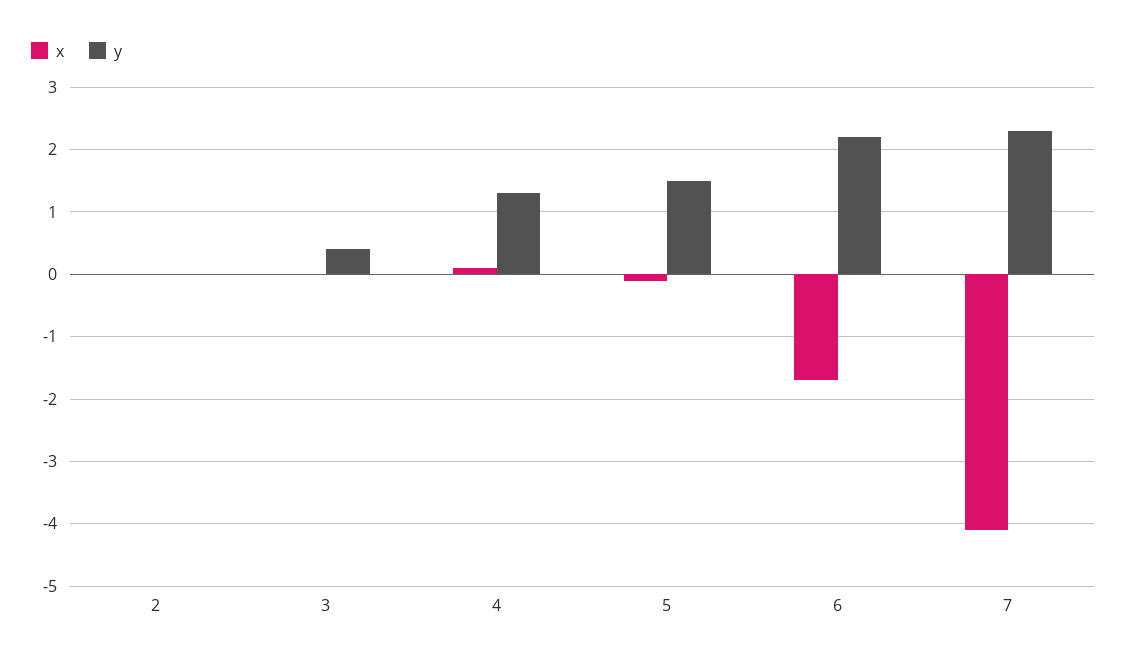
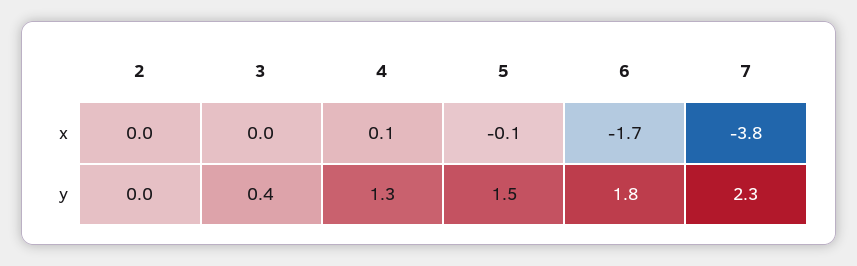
  {
    "x": {
      "2": 0,
      "3": 0,
      "4": 0.1,
      "5": -0.1,
      "6": -1.7,
-     "7": -4.1
+     "7": -3.8
    },
    "y": {
      "2": 0,
      "3": 0.4,
      "4": 1.3,
      "5": 1.5,
-     "6": 2.2,
+     "6": 1.8,
      "7": 2.3
    }
  }

